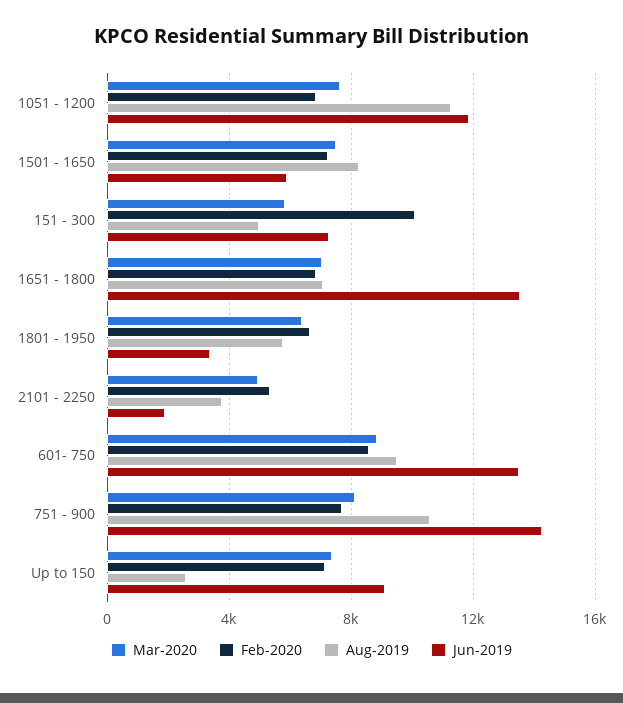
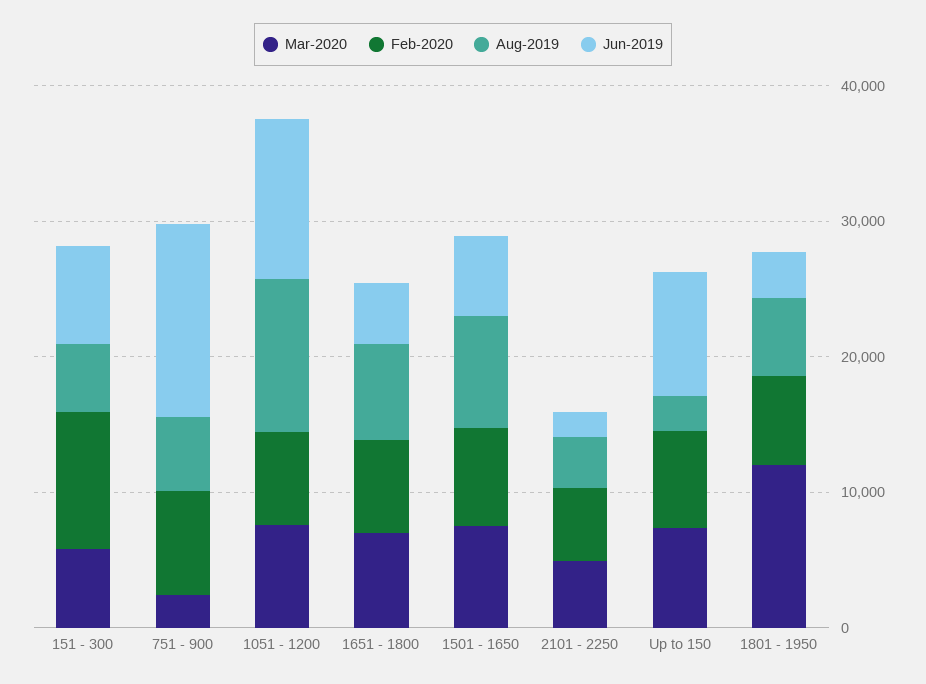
  {
    "Mar-2020": {
      "1051 - 1200": 7500,
      "1501 - 1650": 7500,
      "151 - 300": 6000,
      "1651 - 1800": 7000,
-     "1801 - 1950": 6500,
+     "1801 - 1950": 12000,
      "2101 - 2250": 5000,
-     "601- 750": 9000,
-     "751 - 900": 8000,
+     "751 - 900": 2000,
      "Up to 150": 7500
    },
    "Feb-2020": {
      "1051 - 1200": 7000,
      "1501 - 1650": 7000,
      "151 - 300": 10000,
      "1651 - 1800": 7000,
      "1801 - 1950": 6500,
      "2101 - 2250": 5500,
-     "601- 750": 8500,
      "751 - 900": 7500,
      "Up to 150": 7000
    },
    "Aug-2019": {
      "1051 - 1200": 11500,
      "1501 - 1650": 8500,
      "151 - 300": 5000,
      "1651 - 1800": 7000,
      "1801 - 1950": 6000,
      "2101 - 2250": 3500,
-     "601- 750": 9500,
-     "751 - 900": 10500,
+     "751 - 900": 6000,
      "Up to 150": 2500
    },
    "Jun-2019": {
      "1051 - 1200": 12000,
      "1501 - 1650": 6000,
      "151 - 300": 7500,
-     "1651 - 1800": 13500,
+     "1651 - 1800": 4000,
      "1801 - 1950": 3500,
      "2101 - 2250": 2000,
-     "601- 750": 13500,
      "751 - 900": 14000,
      "Up to 150": 9000
    }
  }

